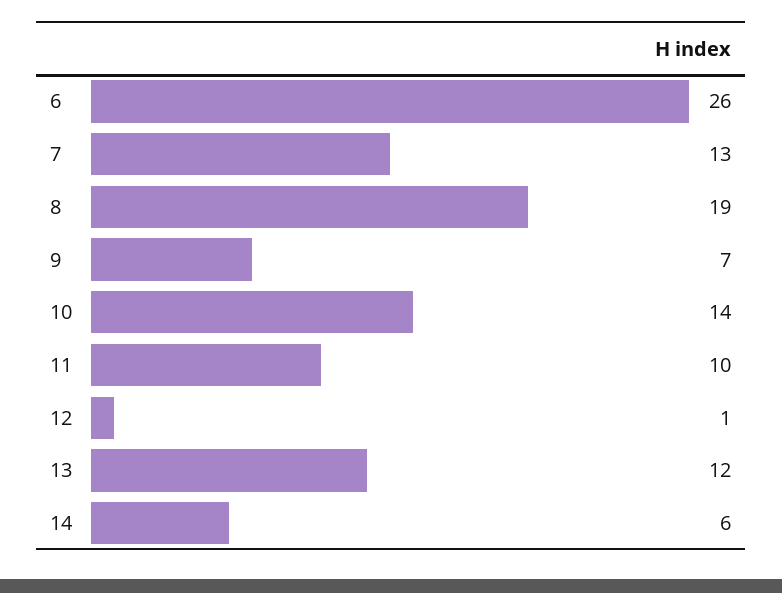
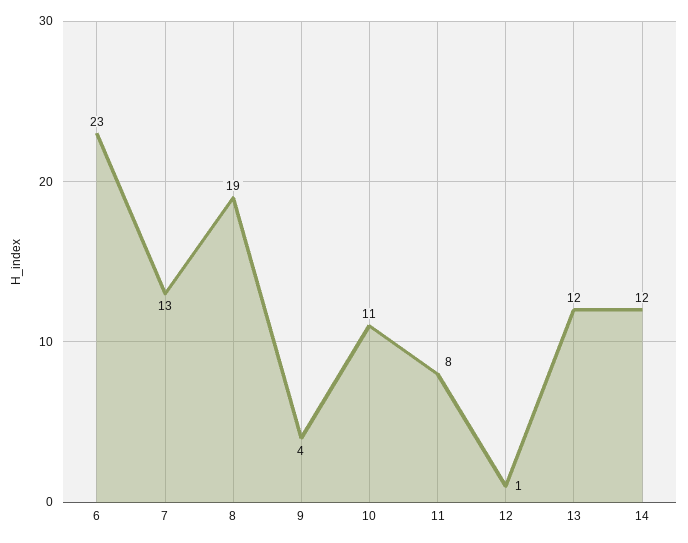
  {
-   "6": 26,
+   "6": 23,
    "7": 13,
    "8": 19,
-   "9": 7,
+   "9": 4,
-   "10": 14,
+   "10": 11,
-   "11": 10,
+   "11": 8,
    "12": 1,
    "13": 12,
-   "14": 6
+   "14": 12
  }

